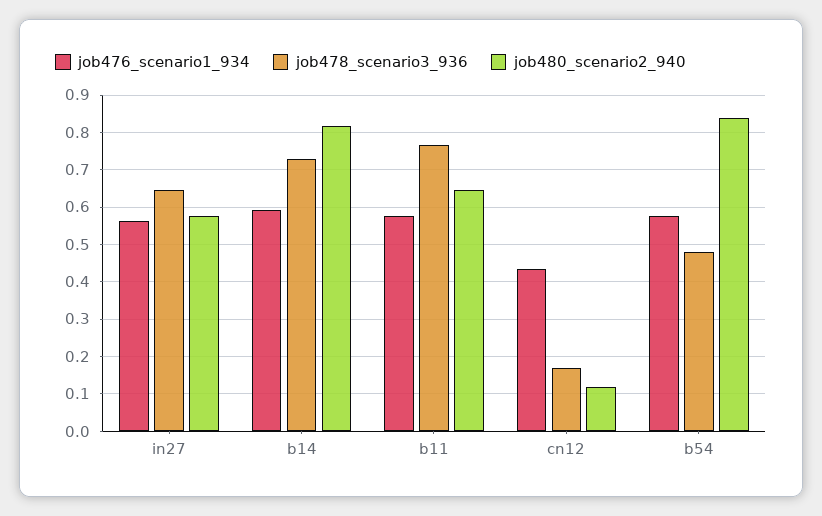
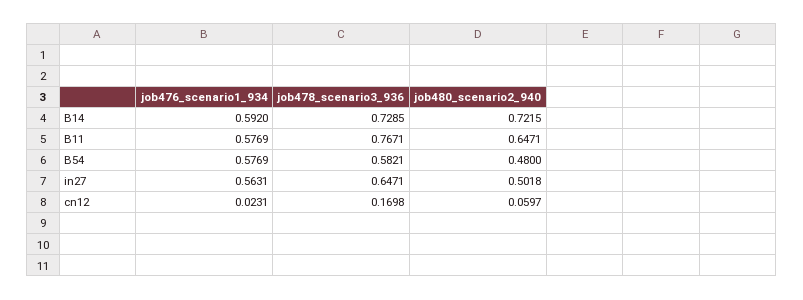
  {
    "job476_scenario1_934": {
      "in27": 0.5631,
      "b14": 0.592,
      "b11": 0.5769,
-     "cn12": 0.44,
+     "cn12": 0.0231,
      "b54": 0.5769
    },
    "job478_scenario3_936": {
      "in27": 0.6471,
      "b14": 0.7285,
      "b11": 0.7671,
      "cn12": 0.1698,
-     "b54": 0.48
+     "b54": 0.5821
    },
    "job480_scenario2_940": {
-     "in27": 0.58,
+     "in27": 0.5018,
-     "b14": 0.82,
+     "b14": 0.7215,
      "b11": 0.6471,
-     "cn12": 0.12,
+     "cn12": 0.0597,
-     "b54": 0.84
+     "b54": 0.48
    }
  }

